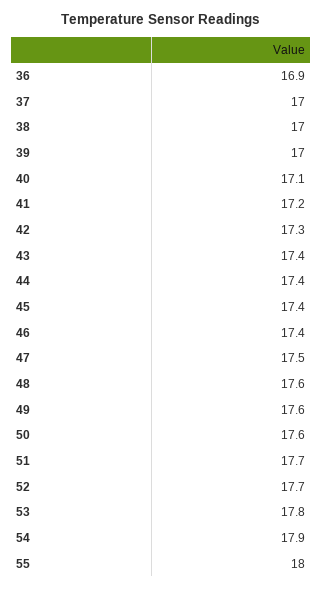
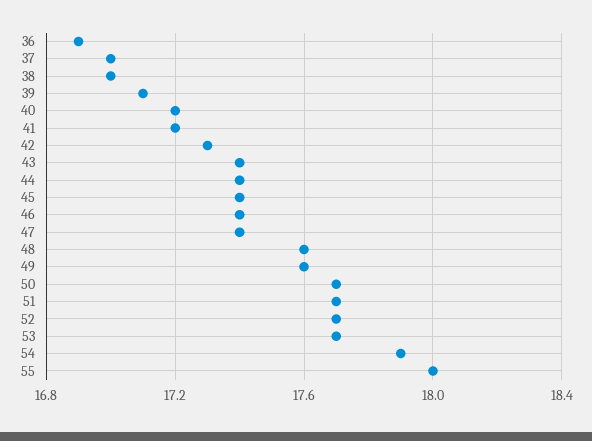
  {
    "36": 16.9,
    "37": 17,
    "38": 17,
-   "39": 17,
+   "39": 17.1,
-   "40": 17.1,
+   "40": 17.2,
    "41": 17.2,
    "42": 17.3,
    "43": 17.4,
    "44": 17.4,
    "45": 17.4,
    "46": 17.4,
-   "47": 17.5,
+   "47": 17.4,
    "48": 17.6,
    "49": 17.6,
-   "50": 17.6,
+   "50": 17.7,
    "51": 17.7,
    "52": 17.7,
-   "53": 17.8,
+   "53": 17.7,
    "54": 17.9,
    "55": 18
  }

